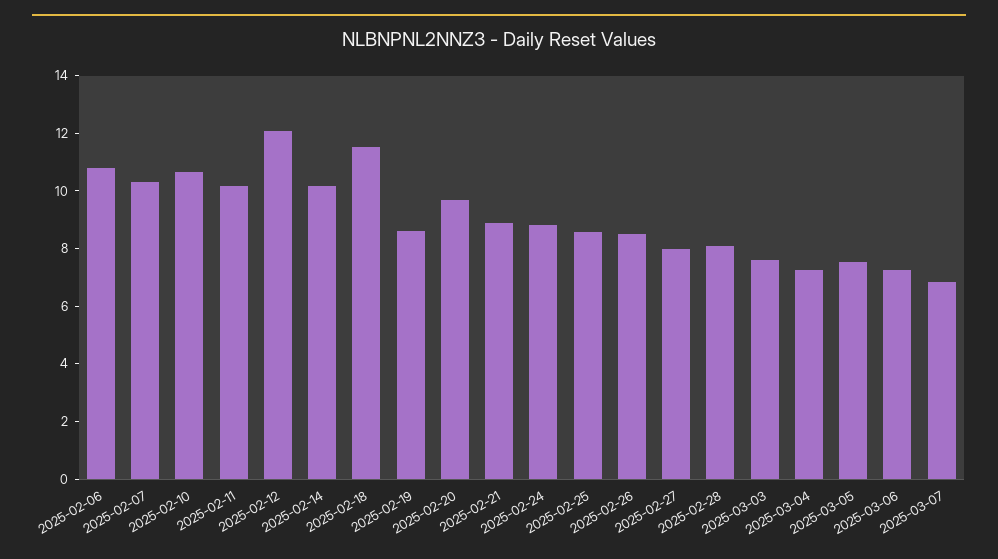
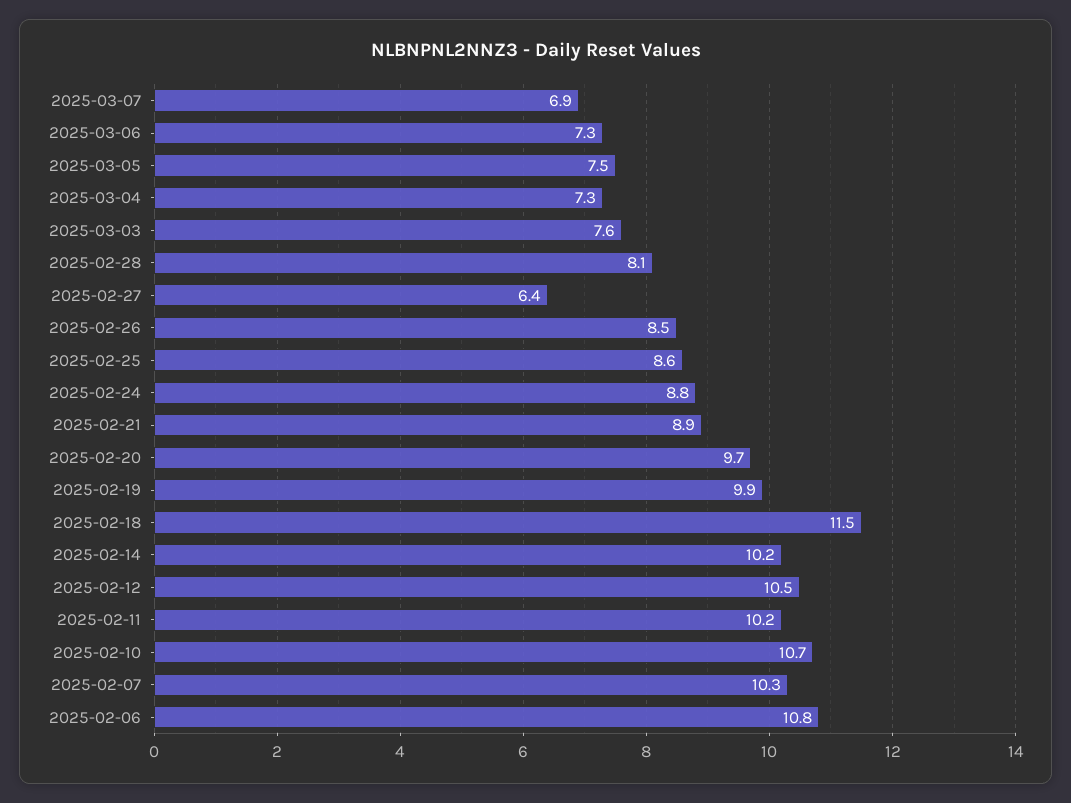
  {
    "2025-02-06": 10.8,
    "2025-02-07": 10.3,
    "2025-02-10": 10.7,
    "2025-02-11": 10.2,
-   "2025-02-12": 12,
+   "2025-02-12": 10.5,
    "2025-02-14": 10.2,
    "2025-02-18": 11.5,
-   "2025-02-19": 8.5,
+   "2025-02-19": 9.9,
    "2025-02-20": 9.7,
    "2025-02-21": 8.9,
    "2025-02-24": 8.8,
    "2025-02-25": 8.6,
    "2025-02-26": 8.5,
-   "2025-02-27": 8,
+   "2025-02-27": 6.4,
    "2025-02-28": 8.1,
    "2025-03-03": 7.6,
    "2025-03-04": 7.3,
    "2025-03-05": 7.5,
    "2025-03-06": 7.3,
    "2025-03-07": 6.9
  }

